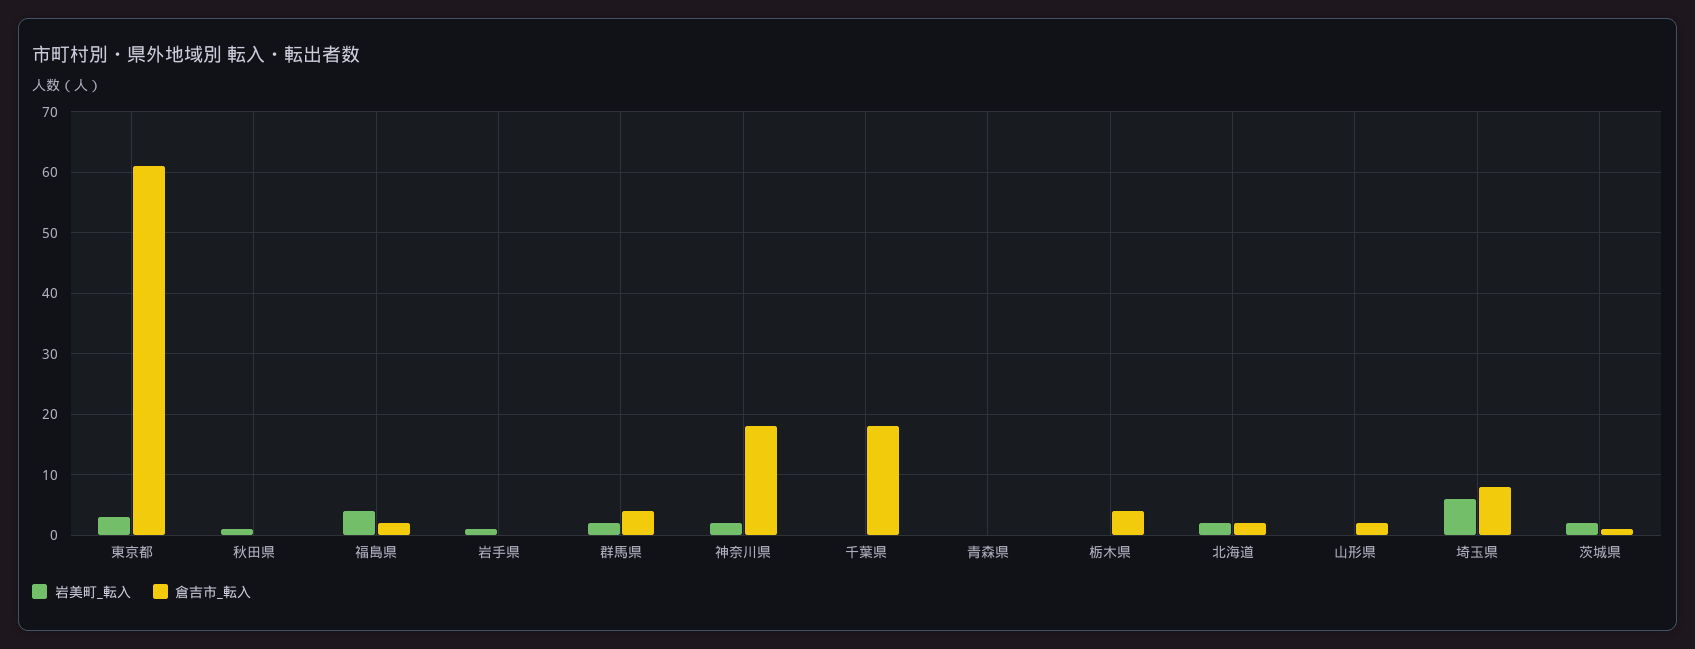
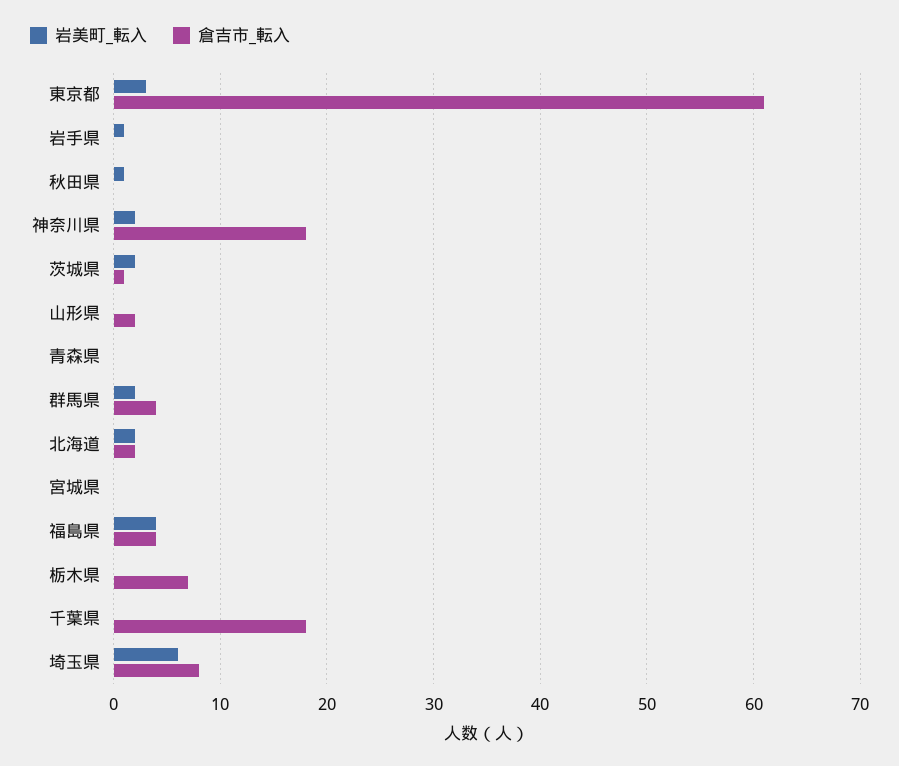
  {
    "岩美町_転入": {
      "東京都": 3,
      "秋田県": 1,
      "福島県": 4,
      "岩手県": 1,
      "群馬県": 2,
      "神奈川県": 2,
      "千葉県": 0,
      "青森県": 0,
      "栃木県": 0,
      "北海道": 2,
      "山形県": 0,
      "埼玉県": 6,
-     "茨城県": 2
+     "茨城県": 2,
+     "宮城県": 0
    },
    "倉吉市_転入": {
      "東京都": 61,
      "秋田県": 0,
-     "福島県": 2,
+     "福島県": 4,
      "岩手県": 0,
      "群馬県": 4,
      "神奈川県": 18,
      "千葉県": 18,
      "青森県": 0,
-     "栃木県": 4,
+     "栃木県": 7,
      "北海道": 2,
      "山形県": 2,
      "埼玉県": 8,
-     "茨城県": 1
+     "茨城県": 1,
+     "宮城県": 0
    }
  }

